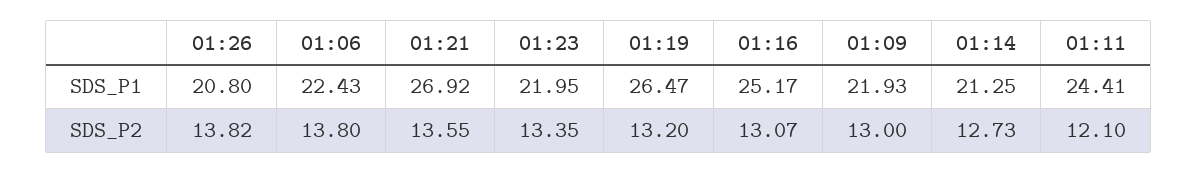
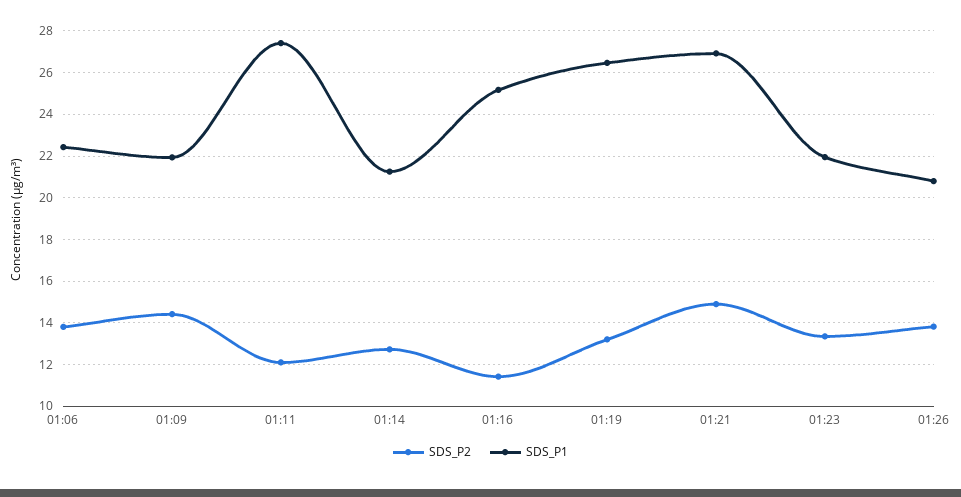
  {
    "SDS_P1": {
      "01:26": 20.8,
      "01:06": 22.43,
      "01:21": 26.92,
      "01:23": 21.95,
      "01:19": 26.47,
      "01:16": 25.17,
      "01:09": 21.93,
      "01:14": 21.25,
-     "01:11": 24.41
+     "01:11": 27.5
    },
    "SDS_P2": {
      "01:26": 13.82,
      "01:06": 13.8,
-     "01:21": 13.55,
+     "01:21": 15,
      "01:23": 13.35,
      "01:19": 13.2,
-     "01:16": 13.07,
+     "01:16": 11.5,
-     "01:09": 13,
+     "01:09": 14.5,
      "01:14": 12.73,
      "01:11": 12.1
    }
  }

